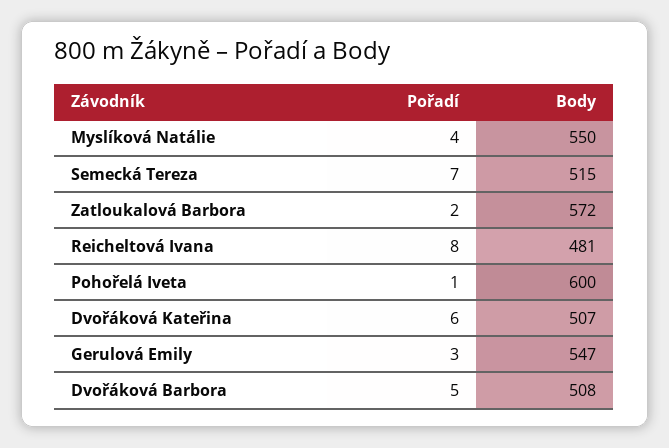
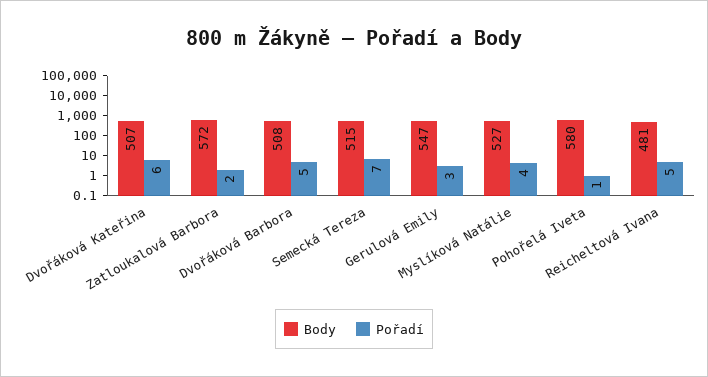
  {
    "Pořadí": {
      "Myslíková Natálie": 4,
      "Semecká Tereza": 7,
      "Zatloukalová Barbora": 2,
-     "Reicheltová Ivana": 8,
+     "Reicheltová Ivana": 5,
      "Pohořelá Iveta": 1,
      "Dvořáková Kateřina": 6,
      "Gerulová Emily": 3,
      "Dvořáková Barbora": 5
    },
    "Body": {
-     "Myslíková Natálie": 550,
+     "Myslíková Natálie": 527,
      "Semecká Tereza": 515,
      "Zatloukalová Barbora": 572,
      "Reicheltová Ivana": 481,
-     "Pohořelá Iveta": 600,
+     "Pohořelá Iveta": 580,
      "Dvořáková Kateřina": 507,
      "Gerulová Emily": 547,
      "Dvořáková Barbora": 508
    }
  }

